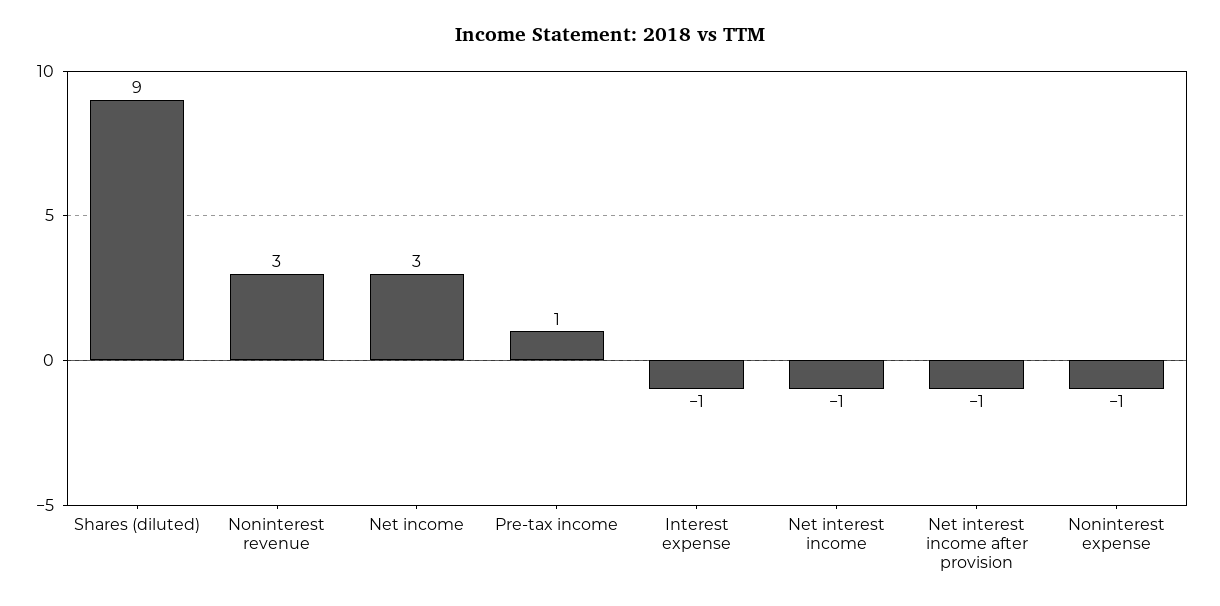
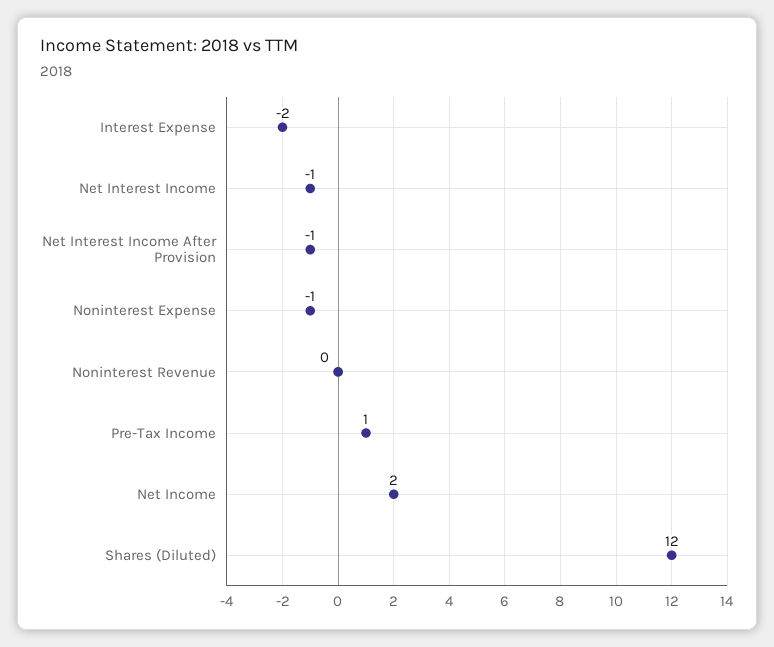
  {
-   "Shares (diluted)": 9,
+   "Shares (diluted)": 12,
-   "Noninterest revenue": 3,
+   "Noninterest revenue": 0,
-   "Net income": 3,
+   "Net income": 2,
    "Pre-tax income": 1,
-   "Interest expense": -1,
+   "Interest expense": -2,
    "Net interest income": -1,
    "Net interest income after provision": -1,
    "Noninterest expense": -1
  }

